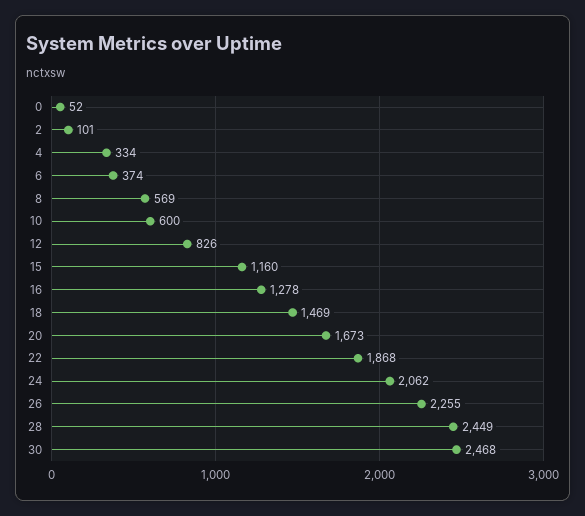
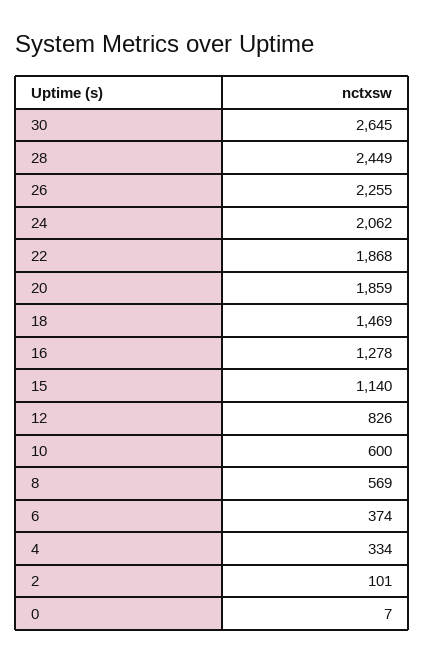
  {
-   "0": 52,
+   "0": 7,
    "2": 101,
    "4": 334,
    "6": 374,
    "8": 569,
    "10": 600,
    "12": 826,
-   "15": 1160,
+   "15": 1140,
    "16": 1278,
    "18": 1469,
-   "20": 1673,
+   "20": 1859,
    "22": 1868,
    "24": 2062,
    "26": 2255,
    "28": 2449,
-   "30": 2468
+   "30": 2645
  }

